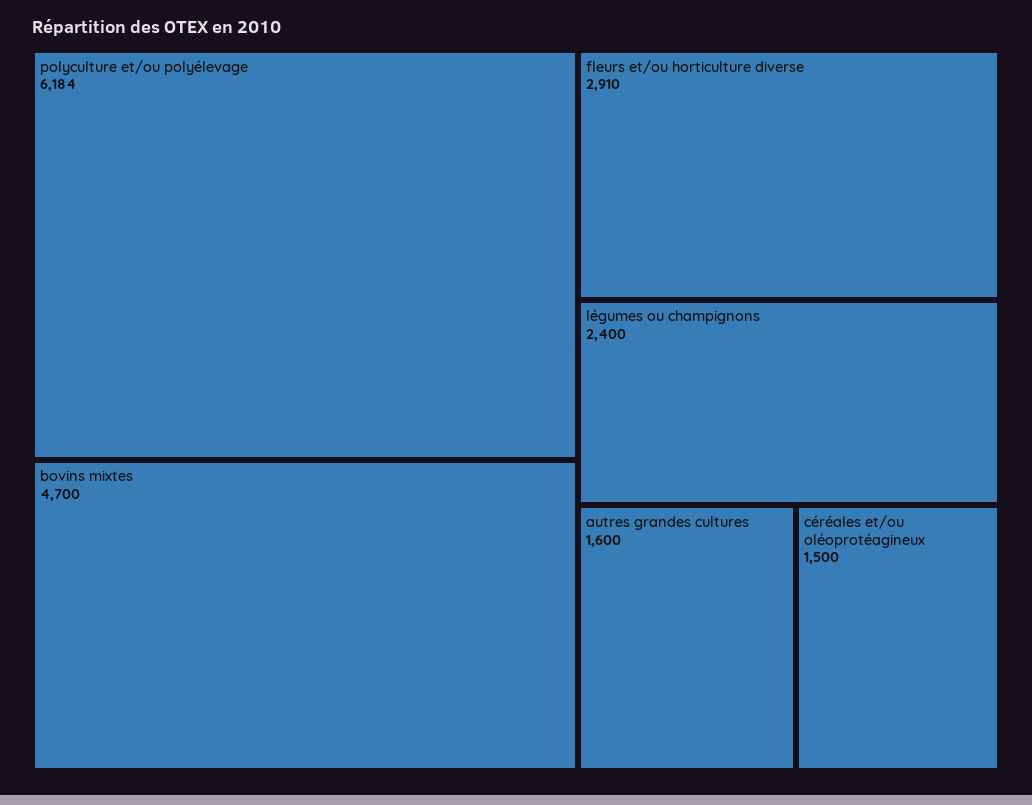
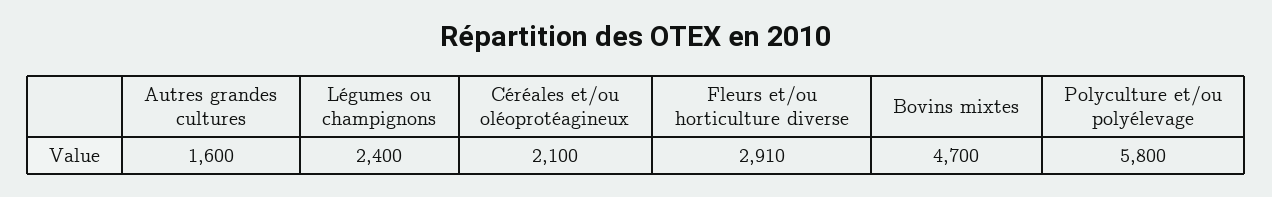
  {
-   "polyculture et/ou polyélevage": 6184,
+   "polyculture et/ou polyélevage": 5800,
    "bovins mixtes": 4700,
    "fleurs et/ou horticulture diverse": 2910,
    "légumes ou champignons": 2400,
    "autres grandes cultures": 1600,
-   "céréales et/ou oléoprotéagineux": 1500
+   "céréales et/ou oléoprotéagineux": 2100
  }

